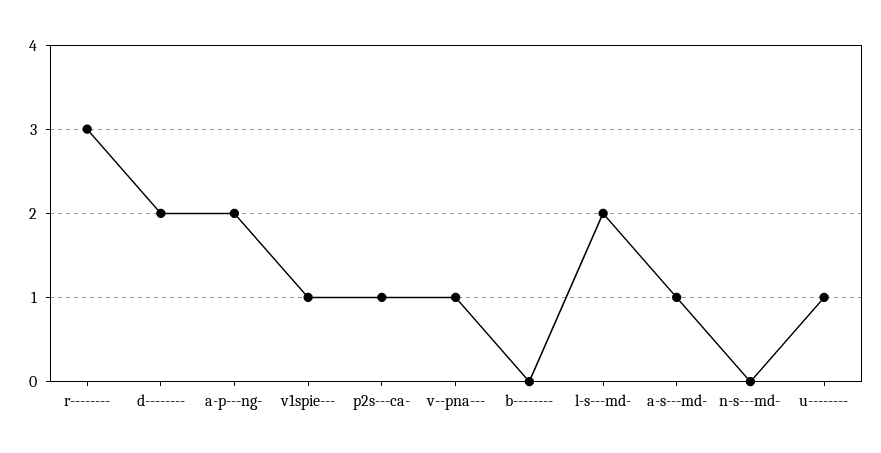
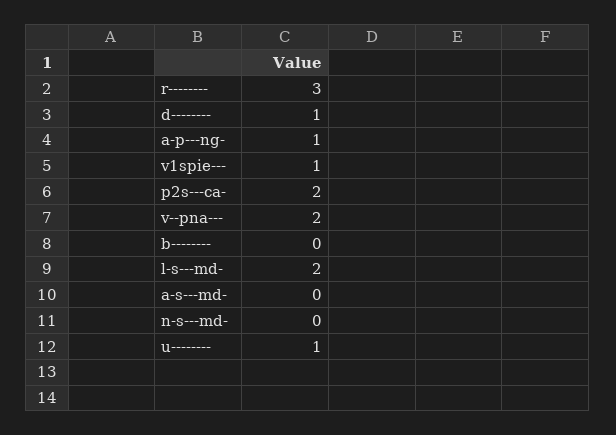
  {
    "r--------": 3,
-   "d--------": 2,
+   "d--------": 1,
-   "a-p---ng-": 2,
+   "a-p---ng-": 1,
    "v1spie---": 1,
-   "p2s---ca-": 1,
+   "p2s---ca-": 2,
-   "v--pna---": 1,
+   "v--pna---": 2,
    "b--------": 0,
    "l-s---md-": 2,
-   "a-s---md-": 1,
+   "a-s---md-": 0,
    "n-s---md-": 0,
    "u--------": 1
  }

